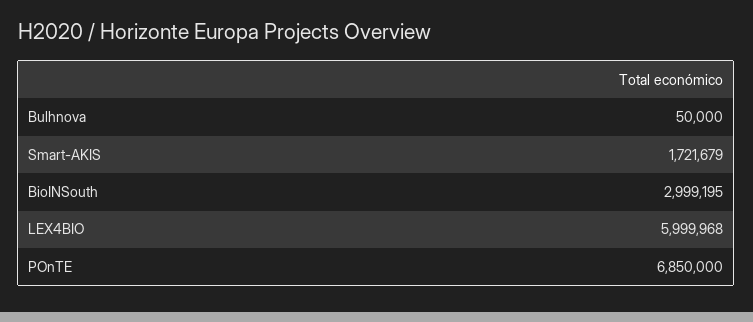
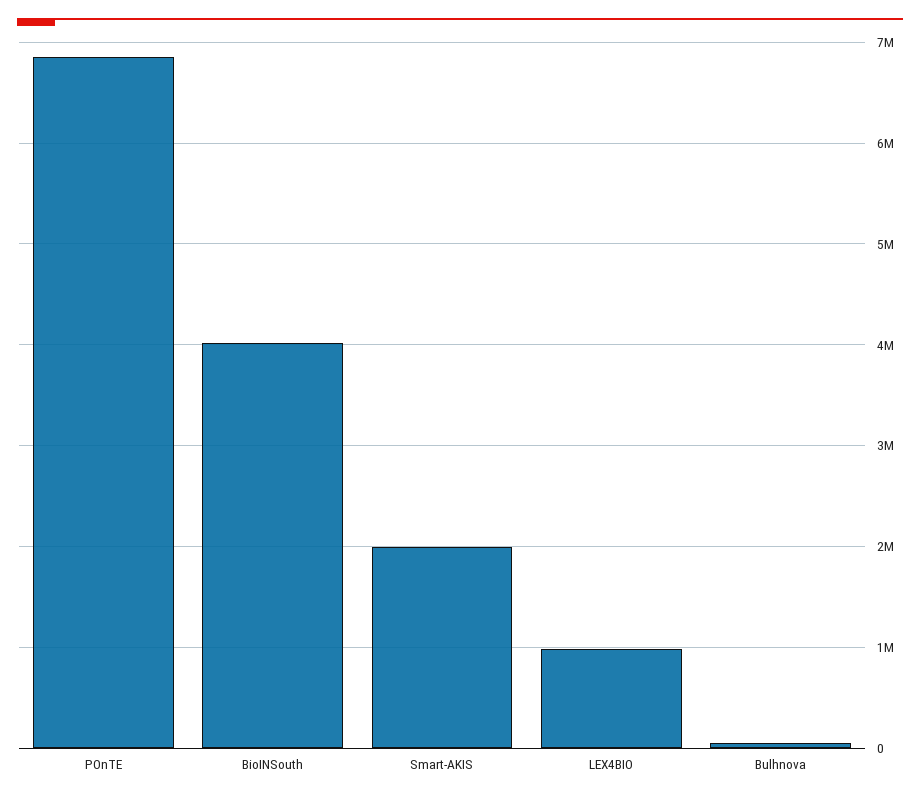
  {
    "Bulhnova": 50000,
-   "Smart-AKIS": 1721679,
+   "Smart-AKIS": 2000000,
-   "BioINSouth": 2999195,
+   "BioINSouth": 4000000,
-   "LEX4BIO": 5999968,
+   "LEX4BIO": 1000000,
    "POnTE": 6850000
  }

